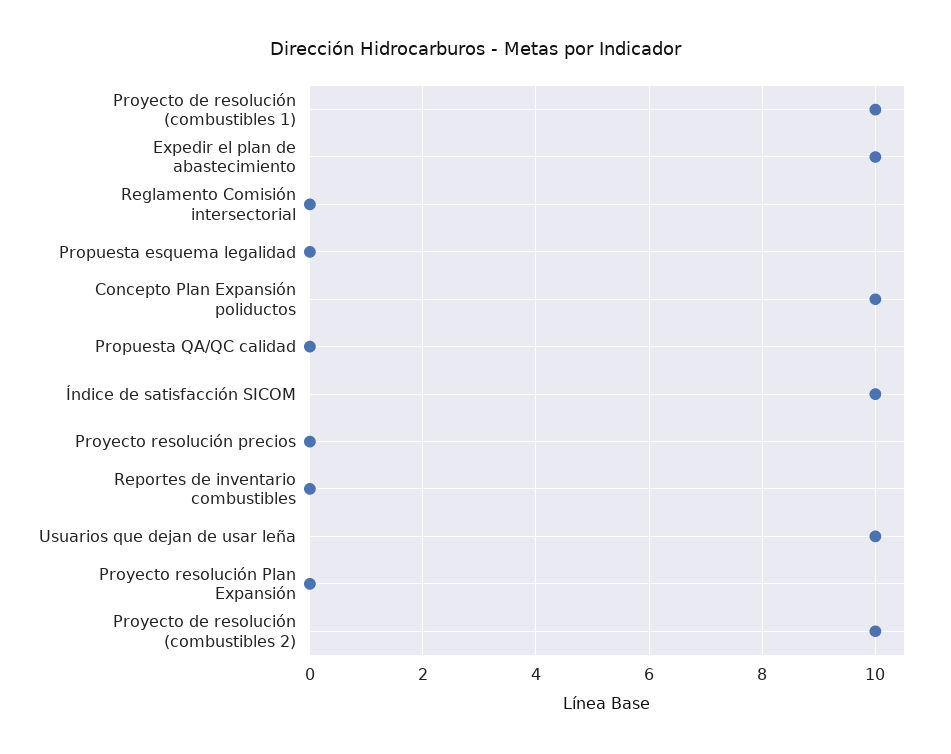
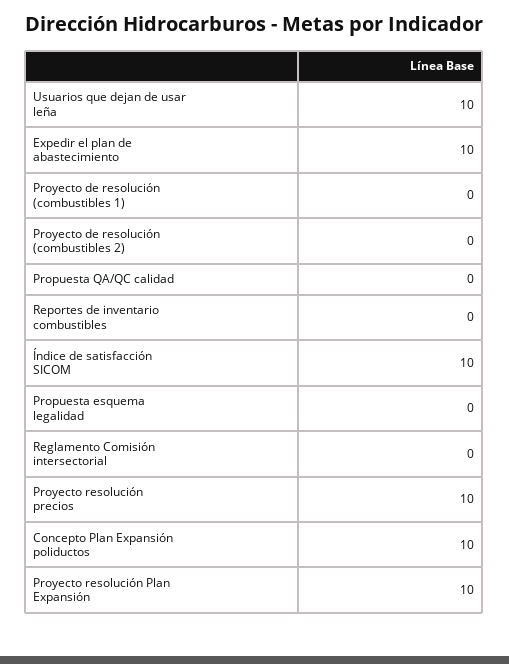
  {
-   "Proyecto de resolución (combustibles 1)": 10,
+   "Proyecto de resolución (combustibles 1)": 0,
    "Expedir el plan de abastecimiento": 10,
    "Reglamento Comisión intersectorial": 0,
    "Propuesta esquema legalidad": 0,
    "Concepto Plan Expansión poliductos": 10,
    "Propuesta QA/QC calidad": 0,
    "Índice de satisfacción SICOM": 10,
-   "Proyecto resolución precios": 0,
+   "Proyecto resolución precios": 10,
    "Reportes de inventario combustibles": 0,
    "Usuarios que dejan de usar leña": 10,
-   "Proyecto resolución Plan Expansión": 0,
+   "Proyecto resolución Plan Expansión": 10,
-   "Proyecto de resolución (combustibles 2)": 10
+   "Proyecto de resolución (combustibles 2)": 0
  }

